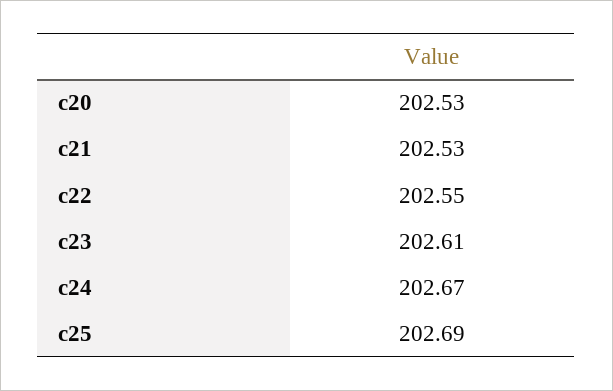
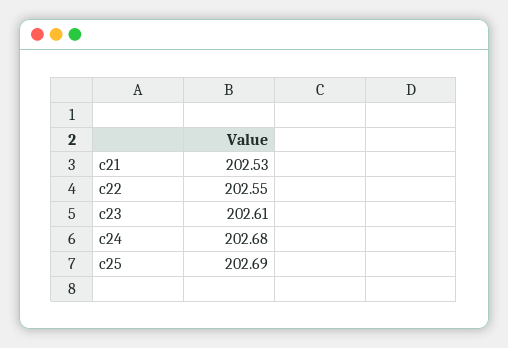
  {
-   "c20": 202.53,
    "c21": 202.53,
    "c22": 202.55,
    "c23": 202.61,
-   "c24": 202.67,
+   "c24": 202.68,
    "c25": 202.69
  }

